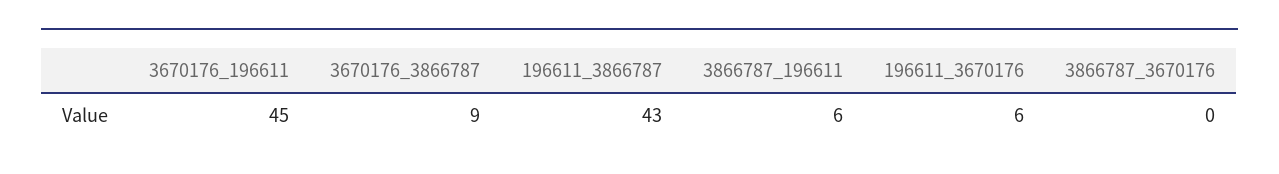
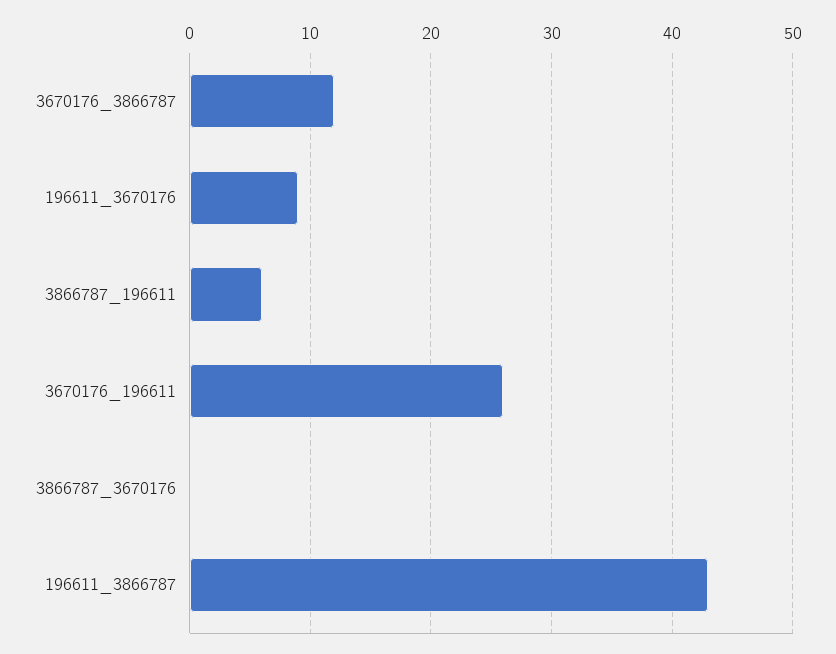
  {
-   "3670176_196611": 45,
+   "3670176_196611": 26,
-   "3670176_3866787": 9,
+   "3670176_3866787": 12,
    "196611_3866787": 43,
    "3866787_196611": 6,
-   "196611_3670176": 6,
+   "196611_3670176": 9,
    "3866787_3670176": 0
  }

